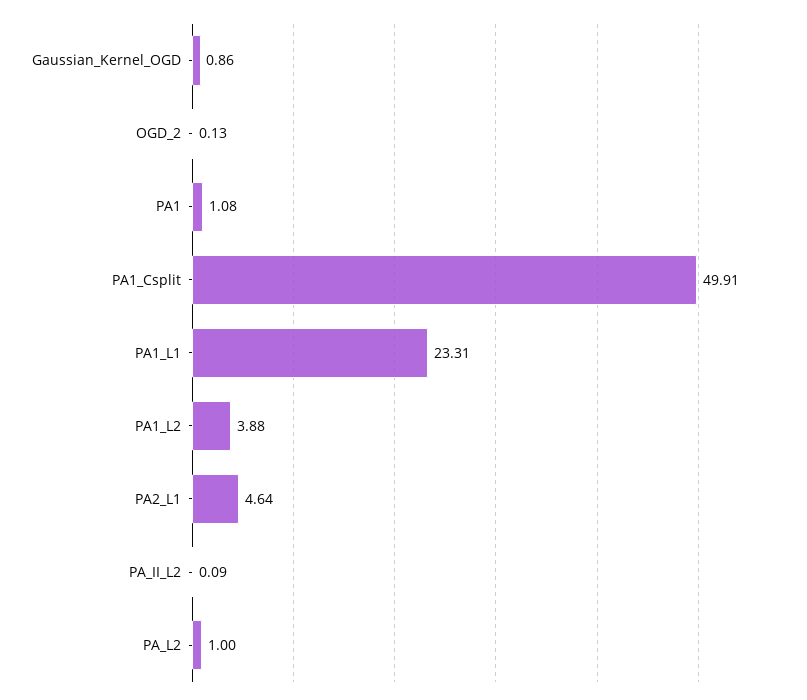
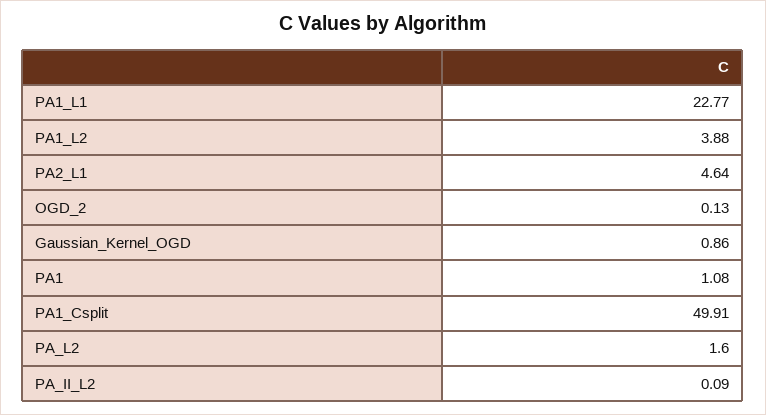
  {
    "Gaussian_Kernel_OGD": 0.86,
    "OGD_2": 0.13,
    "PA1": 1.08,
    "PA1_Csplit": 49.91,
-   "PA1_L1": 23.31,
+   "PA1_L1": 22.77,
    "PA1_L2": 3.88,
    "PA2_L1": 4.64,
    "PA_II_L2": 0.09,
-   "PA_L2": 1
+   "PA_L2": 1.6
  }

